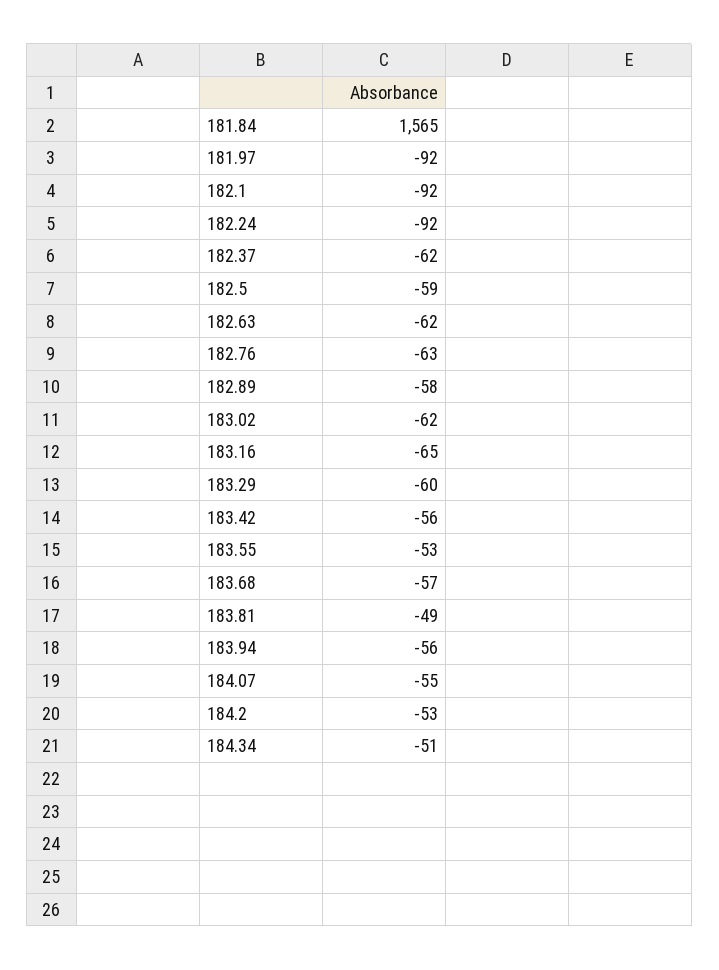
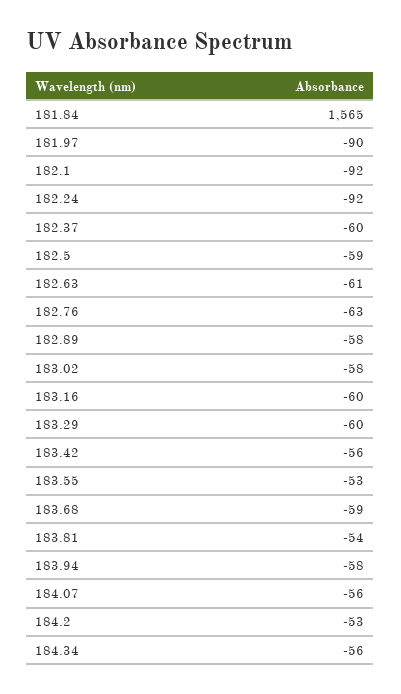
  {
    "181.84": 1565,
-   "181.97": -92,
+   "181.97": -90,
    "182.1": -92,
    "182.24": -92,
-   "182.37": -62,
+   "182.37": -60,
    "182.5": -59,
-   "182.63": -62,
+   "182.63": -61,
    "182.76": -63,
    "182.89": -58,
-   "183.02": -62,
+   "183.02": -58,
-   "183.16": -65,
+   "183.16": -60,
    "183.29": -60,
    "183.42": -56,
    "183.55": -53,
-   "183.68": -57,
+   "183.68": -59,
-   "183.81": -49,
+   "183.81": -54,
-   "183.94": -56,
+   "183.94": -58,
-   "184.07": -55,
+   "184.07": -56,
    "184.2": -53,
-   "184.34": -51
+   "184.34": -56
  }

